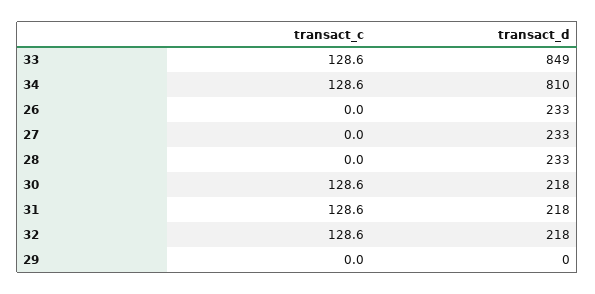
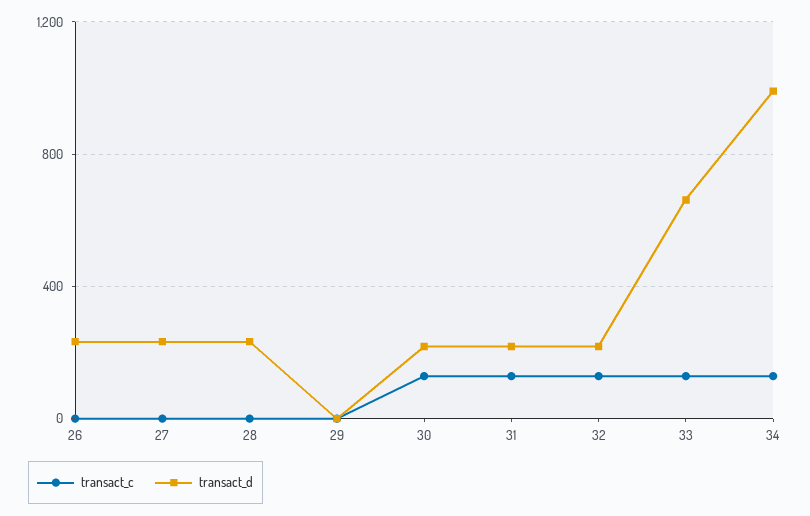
  {
    "transact_c": {
      "33": 128.6,
      "34": 128.6,
      "26": 0,
      "27": 0,
      "28": 0,
      "30": 128.6,
      "31": 128.6,
      "32": 128.6,
      "29": 0
    },
    "transact_d": {
-     "33": 849,
+     "33": 650,
-     "34": 810,
+     "34": 1000,
      "26": 233,
      "27": 233,
      "28": 233,
      "30": 218,
      "31": 218,
      "32": 218,
      "29": 0
    }
  }

